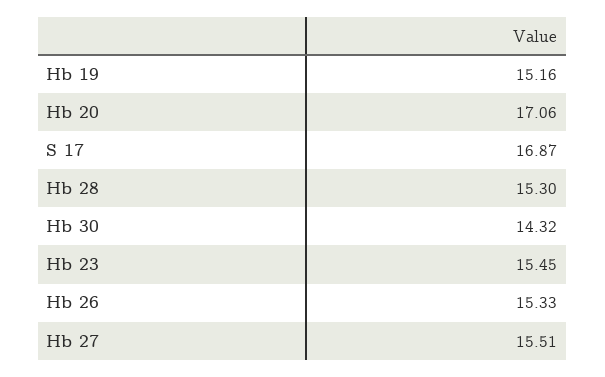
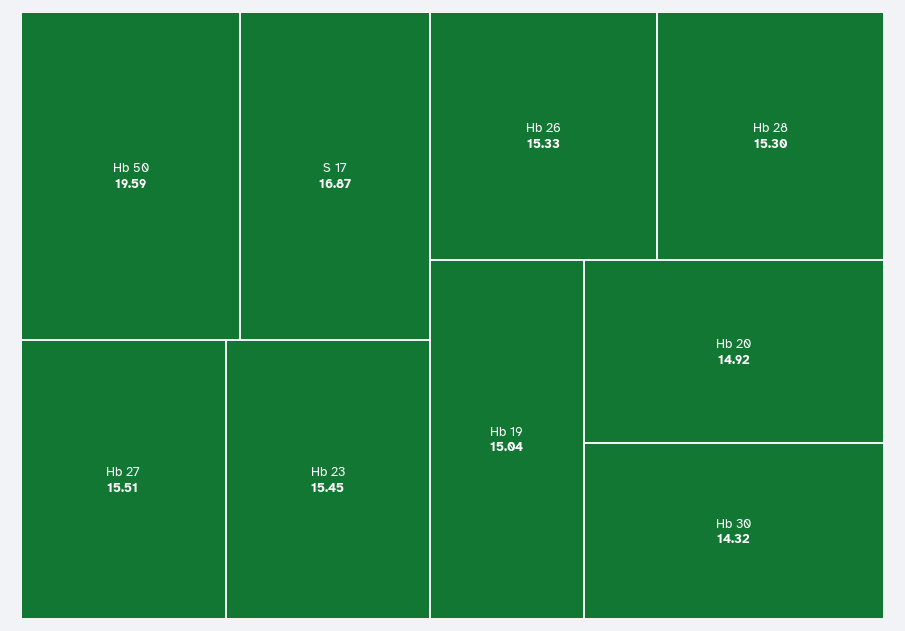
  {
-   "Hb 19": 15.16,
+   "Hb 19": 15.04,
-   "Hb 20": 17.06,
+   "Hb 20": 14.92,
    "S 17": 16.87,
    "Hb 28": 15.3,
    "Hb 30": 14.32,
    "Hb 23": 15.45,
    "Hb 26": 15.33,
-   "Hb 27": 15.51
+   "Hb 27": 15.51,
+   "Hb 50": 19.59
  }

